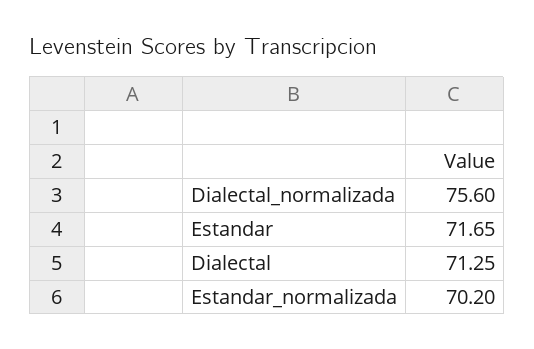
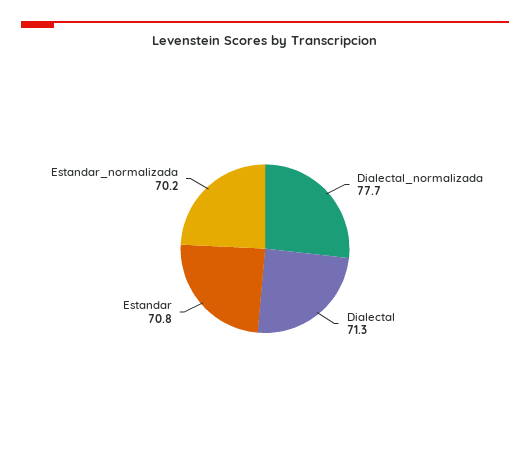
  {
-   "Dialectal_normalizada": 75.6,
+   "Dialectal_normalizada": 77.7,
-   "Estandar": 71.65,
+   "Estandar": 70.8,
    "Dialectal": 71.25,
    "Estandar_normalizada": 70.2
  }

